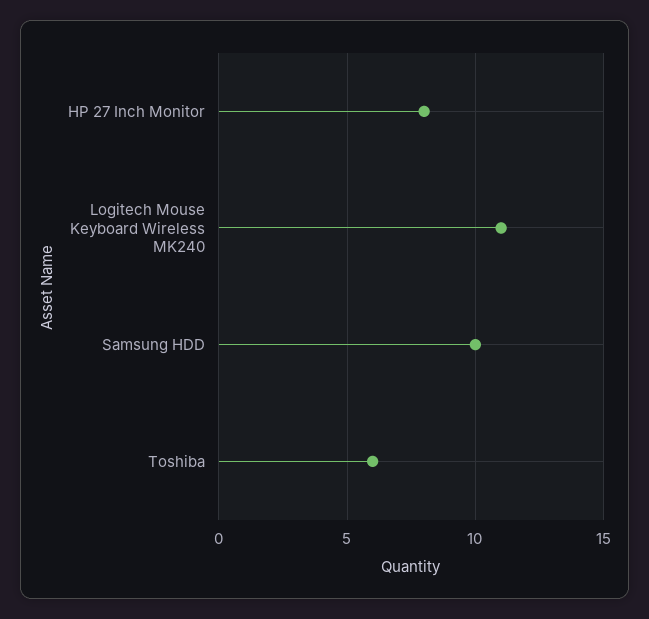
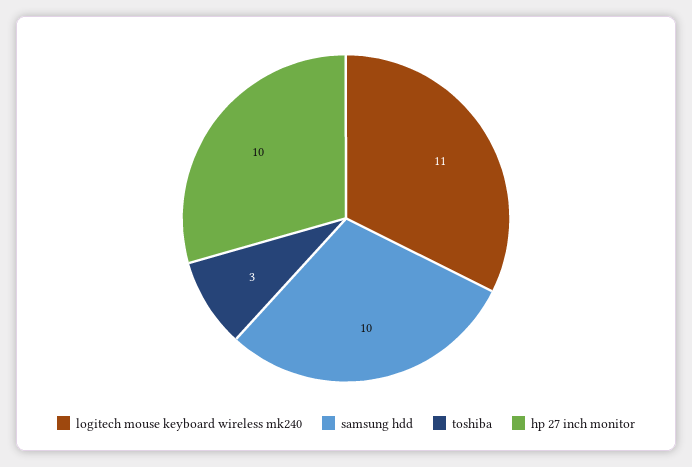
  {
-   "HP 27 Inch Monitor": 8,
+   "HP 27 Inch Monitor": 10,
    "Logitech Mouse Keyboard Wireless MK240": 11,
    "Samsung HDD": 10,
-   "Toshiba": 6
+   "Toshiba": 3
  }

